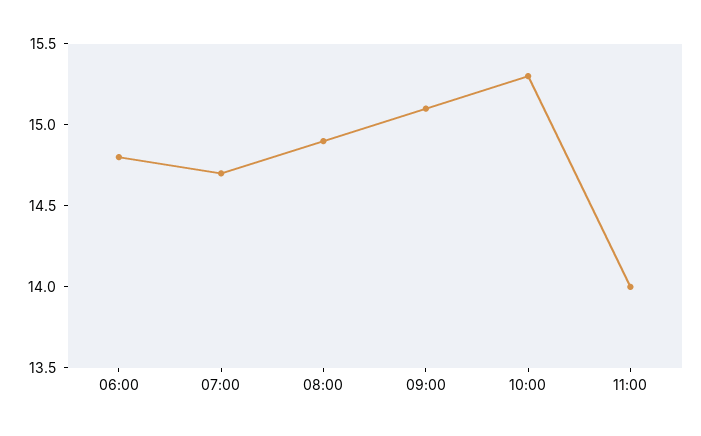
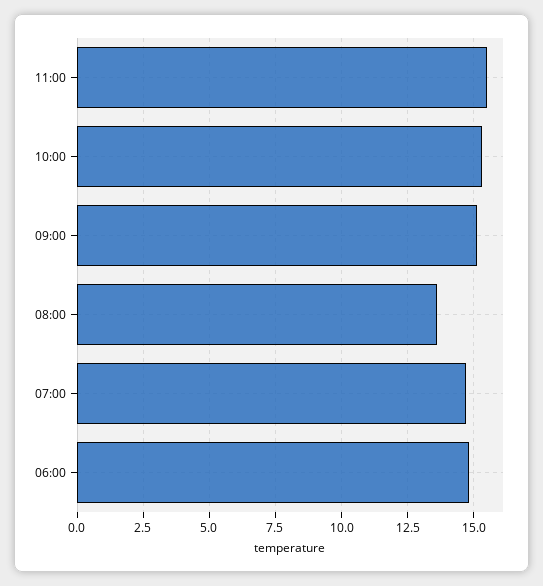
  {
    "06:00": 14.8,
    "07:00": 14.7,
-   "08:00": 14.9,
+   "08:00": 13.5,
    "09:00": 15.1,
    "10:00": 15.3,
-   "11:00": 14
+   "11:00": 15.5
  }

